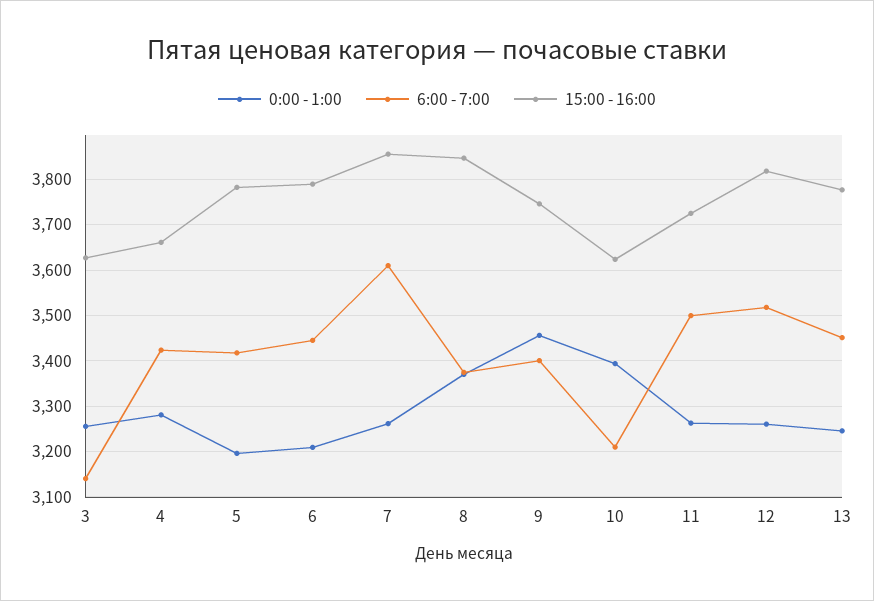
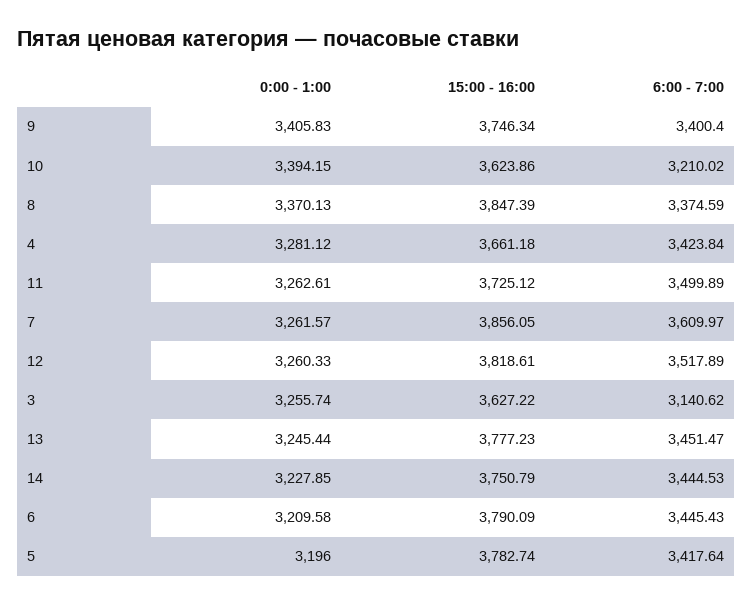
  {
    "0:00 - 1:00": {
      "3": 3255.74,
      "4": 3281.12,
      "5": 3196,
      "6": 3209.58,
      "7": 3261.57,
      "8": 3370.13,
-     "9": 3460,
+     "9": 3405.83,
      "10": 3394.15,
      "11": 3262.61,
      "12": 3260.33,
-     "13": 3245.44
+     "13": 3245.44,
+     "14": 3227.85
    },
    "6:00 - 7:00": {
      "3": 3140.62,
      "4": 3423.84,
      "5": 3417.64,
      "6": 3445.43,
      "7": 3609.97,
      "8": 3374.59,
      "9": 3400.4,
      "10": 3210.02,
      "11": 3499.89,
      "12": 3517.89,
-     "13": 3451.47
+     "13": 3451.47,
+     "14": 3444.53
    },
    "15:00 - 16:00": {
      "3": 3627.22,
      "4": 3661.18,
      "5": 3782.74,
      "6": 3790.09,
      "7": 3856.05,
      "8": 3847.39,
      "9": 3746.34,
      "10": 3623.86,
      "11": 3725.12,
      "12": 3818.61,
-     "13": 3777.23
+     "13": 3777.23,
+     "14": 3750.79
    }
  }

